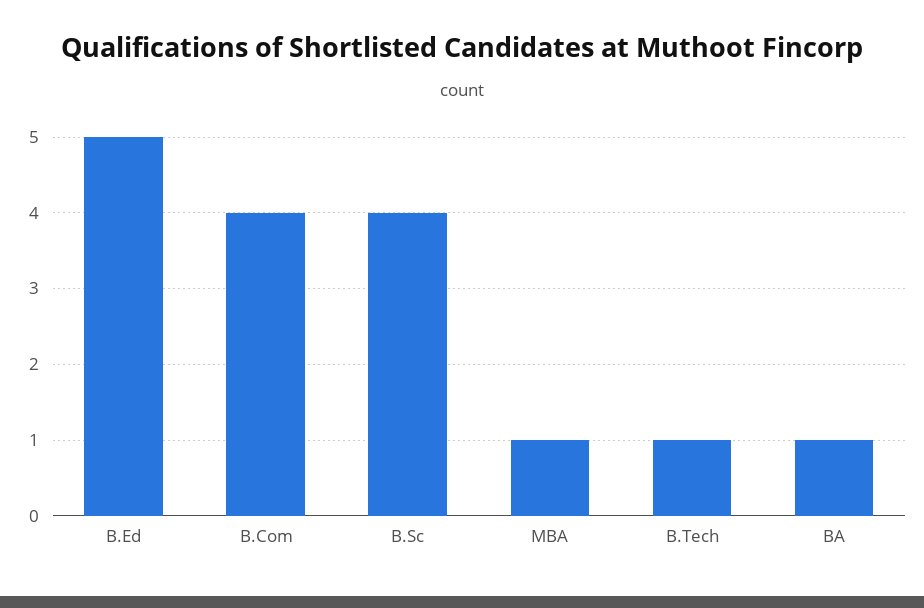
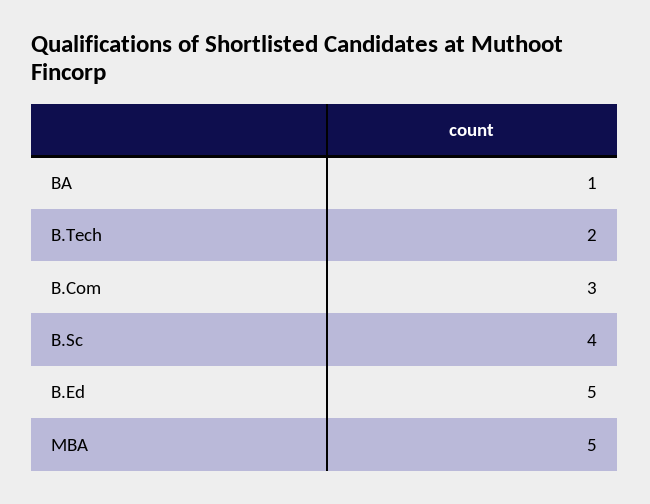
  {
    "B.Ed": 5,
-   "B.Com": 4,
+   "B.Com": 3,
    "B.Sc": 4,
-   "MBA": 1,
+   "MBA": 5,
-   "B.Tech": 1,
+   "B.Tech": 2,
    "BA": 1
  }

